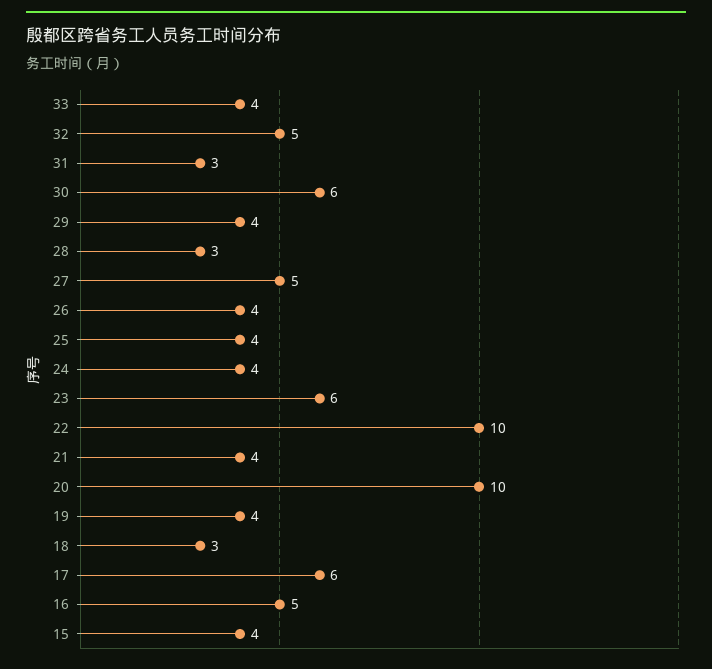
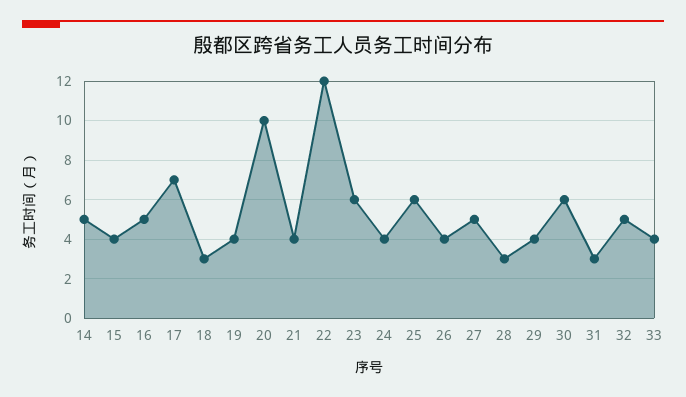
  {
    "33": 4,
    "32": 5,
    "31": 3,
    "30": 6,
    "29": 4,
    "28": 3,
    "27": 5,
    "26": 4,
-   "25": 4,
+   "25": 6,
    "24": 4,
    "23": 6,
-   "22": 10,
+   "22": 12,
    "21": 4,
    "20": 10,
    "19": 4,
    "18": 3,
-   "17": 6,
+   "17": 7,
    "16": 5,
-   "15": 4
+   "15": 4,
+   "14": 5
  }

